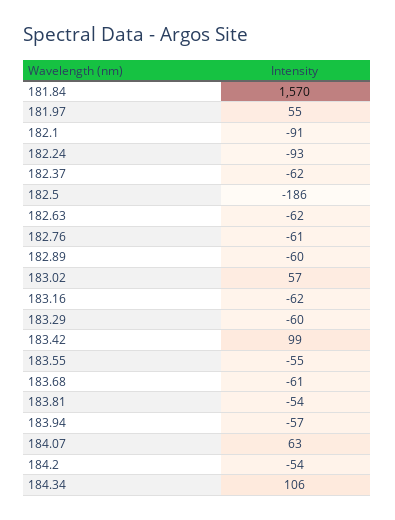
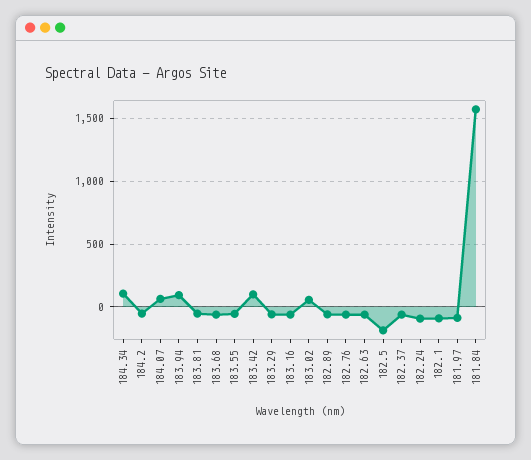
  {
    "181.84": 1570,
-   "181.97": 55,
+   "181.97": -100,
    "182.1": -91,
    "182.24": -93,
    "182.37": -62,
    "182.5": -186,
    "182.63": -62,
    "182.76": -61,
    "182.89": -60,
    "183.02": 57,
    "183.16": -62,
    "183.29": -60,
    "183.42": 99,
    "183.55": -55,
    "183.68": -61,
    "183.81": -54,
-   "183.94": -57,
+   "183.94": 100,
    "184.07": 63,
    "184.2": -54,
    "184.34": 106
  }

